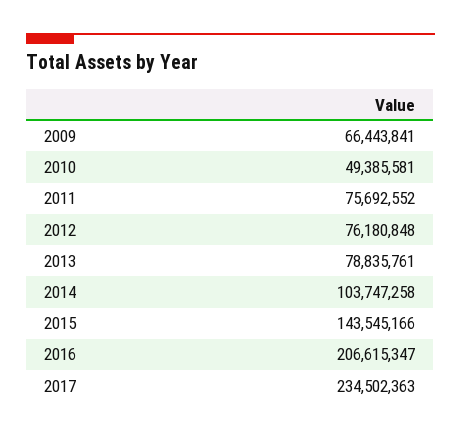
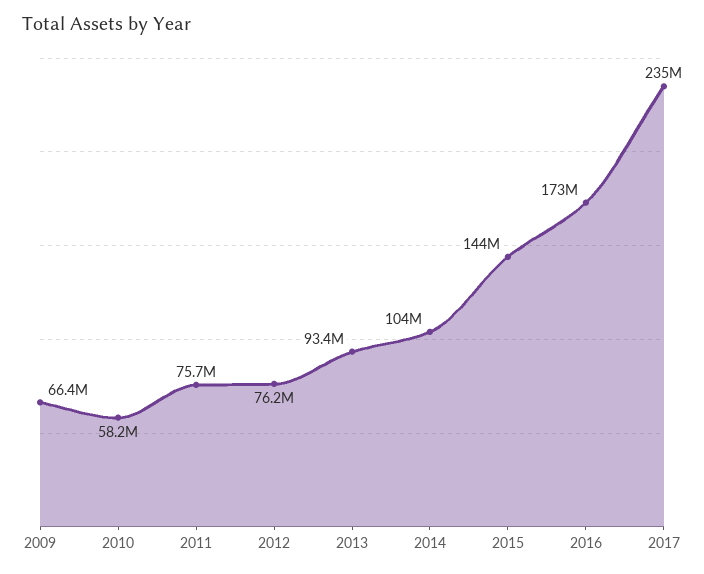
  {
    "2009": 66443841,
-   "2010": 49385581,
+   "2010": 58200000,
    "2011": 75692552,
    "2012": 76180848,
-   "2013": 78835761,
+   "2013": 93400000,
    "2014": 103747258,
    "2015": 143545166,
-   "2016": 206615347,
+   "2016": 173000000,
    "2017": 234502363
  }

